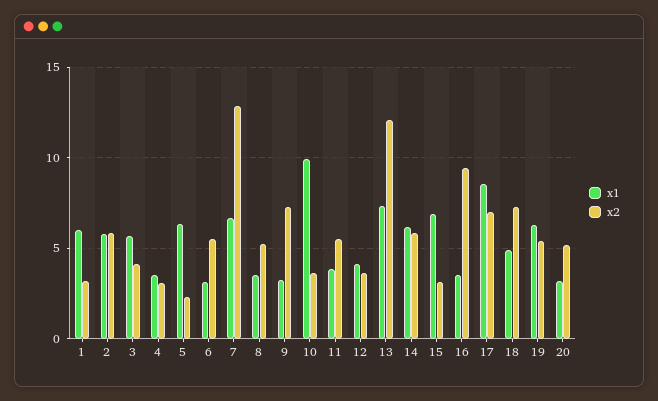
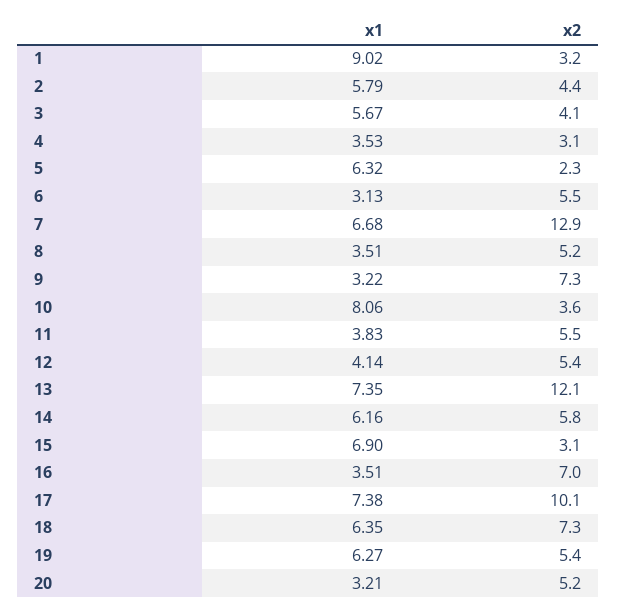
  {
    "x1": {
-     "1": 6,
+     "1": 9.02,
      "2": 5.79,
      "3": 5.67,
      "4": 3.53,
      "5": 6.32,
      "6": 3.13,
      "7": 6.68,
      "8": 3.51,
      "9": 3.22,
-     "10": 10,
+     "10": 8.06,
      "11": 3.83,
      "12": 4.14,
      "13": 7.35,
      "14": 6.16,
      "15": 6.9,
      "16": 3.51,
-     "17": 8.5,
+     "17": 7.38,
-     "18": 5,
+     "18": 6.35,
      "19": 6.27,
      "20": 3.21
    },
    "x2": {
      "1": 3.2,
-     "2": 6,
+     "2": 4.4,
      "3": 4.1,
      "4": 3.1,
      "5": 2.3,
      "6": 5.5,
      "7": 12.9,
      "8": 5.2,
      "9": 7.3,
      "10": 3.6,
      "11": 5.5,
-     "12": 3.5,
+     "12": 5.4,
      "13": 12.1,
      "14": 5.8,
      "15": 3.1,
-     "16": 9.5,
+     "16": 7,
-     "17": 7,
+     "17": 10.1,
      "18": 7.3,
      "19": 5.4,
      "20": 5.2
    }
  }

